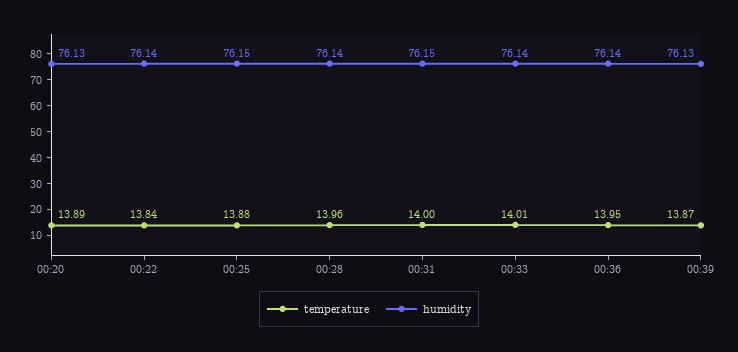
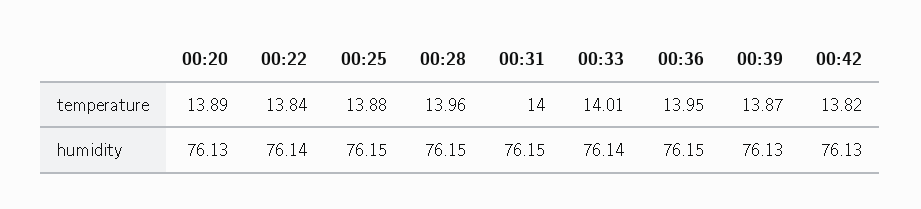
  {
    "temperature": {
      "00:20": 13.89,
      "00:22": 13.84,
      "00:25": 13.88,
      "00:28": 13.96,
      "00:31": 14,
      "00:33": 14.01,
      "00:36": 13.95,
-     "00:39": 13.87
+     "00:39": 13.87,
+     "00:42": 13.82
    },
    "humidity": {
      "00:20": 76.13,
      "00:22": 76.14,
      "00:25": 76.15,
-     "00:28": 76.14,
+     "00:28": 76.15,
      "00:31": 76.15,
      "00:33": 76.14,
-     "00:36": 76.14,
+     "00:36": 76.15,
-     "00:39": 76.13
+     "00:39": 76.13,
+     "00:42": 76.13
    }
  }

